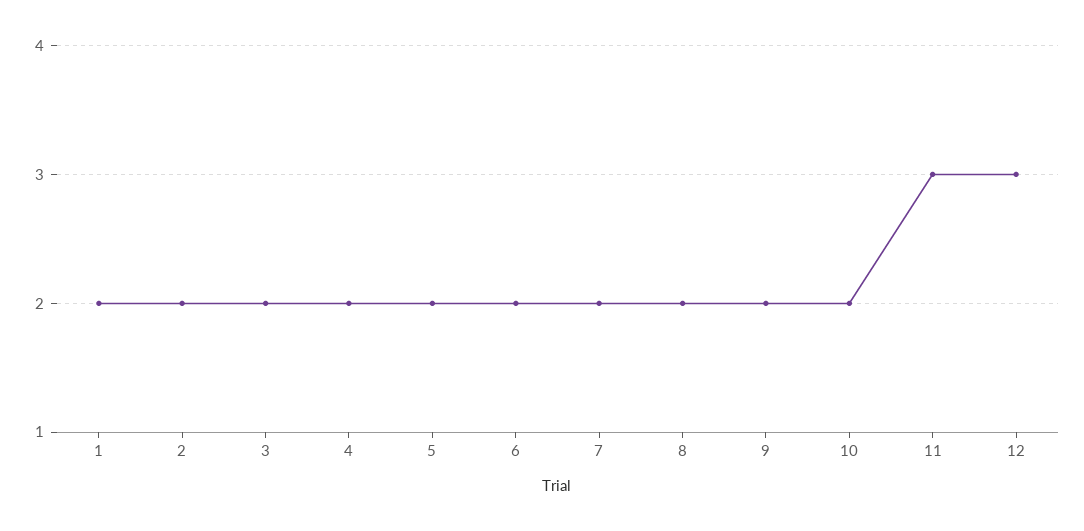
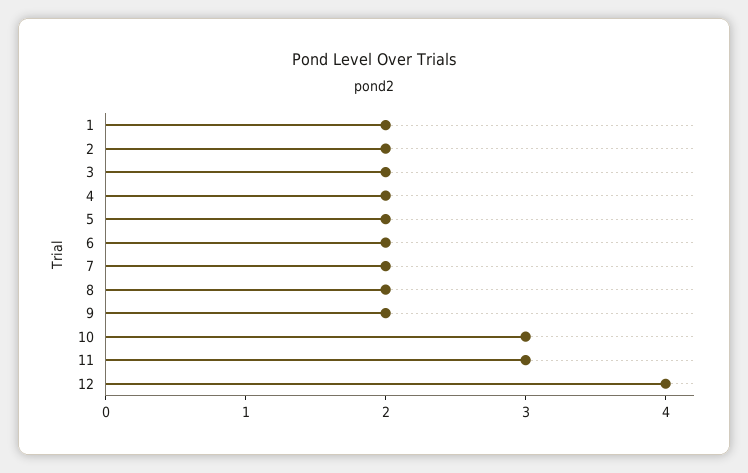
  {
    "1": 2,
    "2": 2,
    "3": 2,
    "4": 2,
    "5": 2,
    "6": 2,
    "7": 2,
    "8": 2,
    "9": 2,
-   "10": 2,
+   "10": 3,
    "11": 3,
-   "12": 3
+   "12": 4
  }

